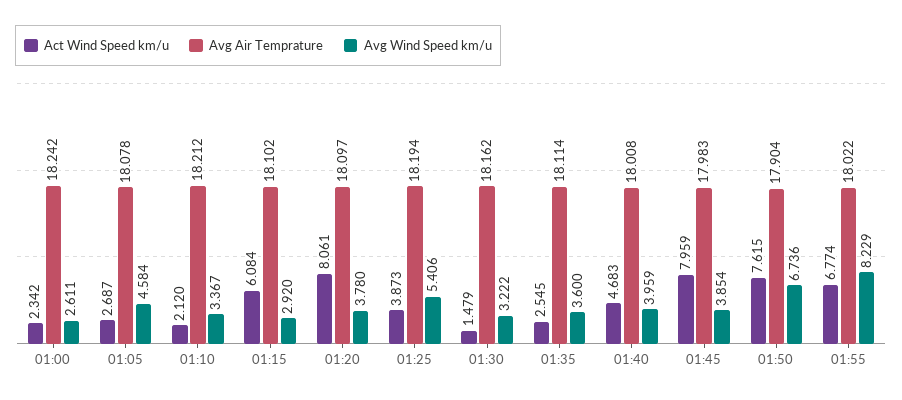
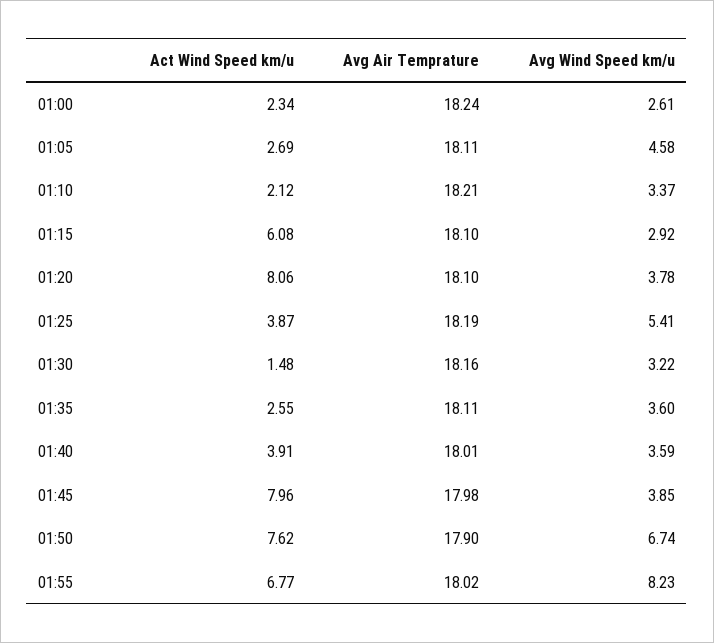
  {
    "Act Wind Speed km/u": {
      "01:00": 2.342,
      "01:05": 2.687,
      "01:10": 2.12,
      "01:15": 6.084,
      "01:20": 8.061,
      "01:25": 3.873,
      "01:30": 1.479,
      "01:35": 2.545,
-     "01:40": 4.683,
+     "01:40": 3.91,
      "01:45": 7.959,
      "01:50": 7.615,
      "01:55": 6.774
    },
    "Avg Air Temprature": {
      "01:00": 18.242,
-     "01:05": 18.078,
+     "01:05": 18.11,
      "01:10": 18.212,
      "01:15": 18.102,
      "01:20": 18.097,
      "01:25": 18.194,
      "01:30": 18.162,
      "01:35": 18.114,
      "01:40": 18.008,
      "01:45": 17.983,
      "01:50": 17.904,
      "01:55": 18.022
    },
    "Avg Wind Speed km/u": {
      "01:00": 2.611,
      "01:05": 4.584,
      "01:10": 3.367,
      "01:15": 2.92,
      "01:20": 3.78,
      "01:25": 5.406,
      "01:30": 3.222,
      "01:35": 3.6,
-     "01:40": 3.959,
+     "01:40": 3.59,
      "01:45": 3.854,
      "01:50": 6.736,
      "01:55": 8.229
    }
  }

